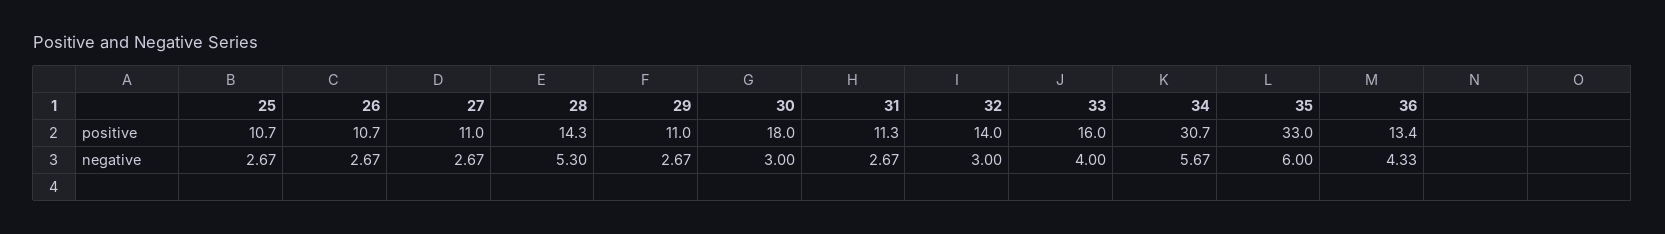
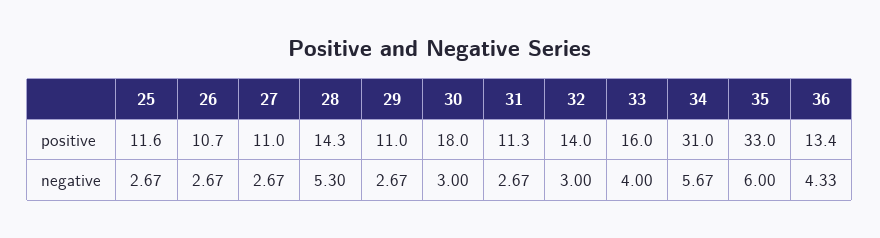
  {
    "25": {
-     "positive": 10.7,
+     "positive": 11.6,
      "negative": 2.67
    },
    "26": {
      "positive": 10.7,
      "negative": 2.67
    },
    "27": {
      "positive": 11,
      "negative": 2.67
    },
    "28": {
      "positive": 14.3,
      "negative": 5.3
    },
    "29": {
      "positive": 11,
      "negative": 2.67
    },
    "30": {
      "positive": 18,
      "negative": 3
    },
    "31": {
      "positive": 11.3,
      "negative": 2.67
    },
    "32": {
      "positive": 14,
      "negative": 3
    },
    "33": {
      "positive": 16,
      "negative": 4
    },
    "34": {
-     "positive": 30.7,
+     "positive": 31,
      "negative": 5.67
    },
    "35": {
      "positive": 33,
      "negative": 6
    },
    "36": {
      "positive": 13.4,
      "negative": 4.33
    }
  }

